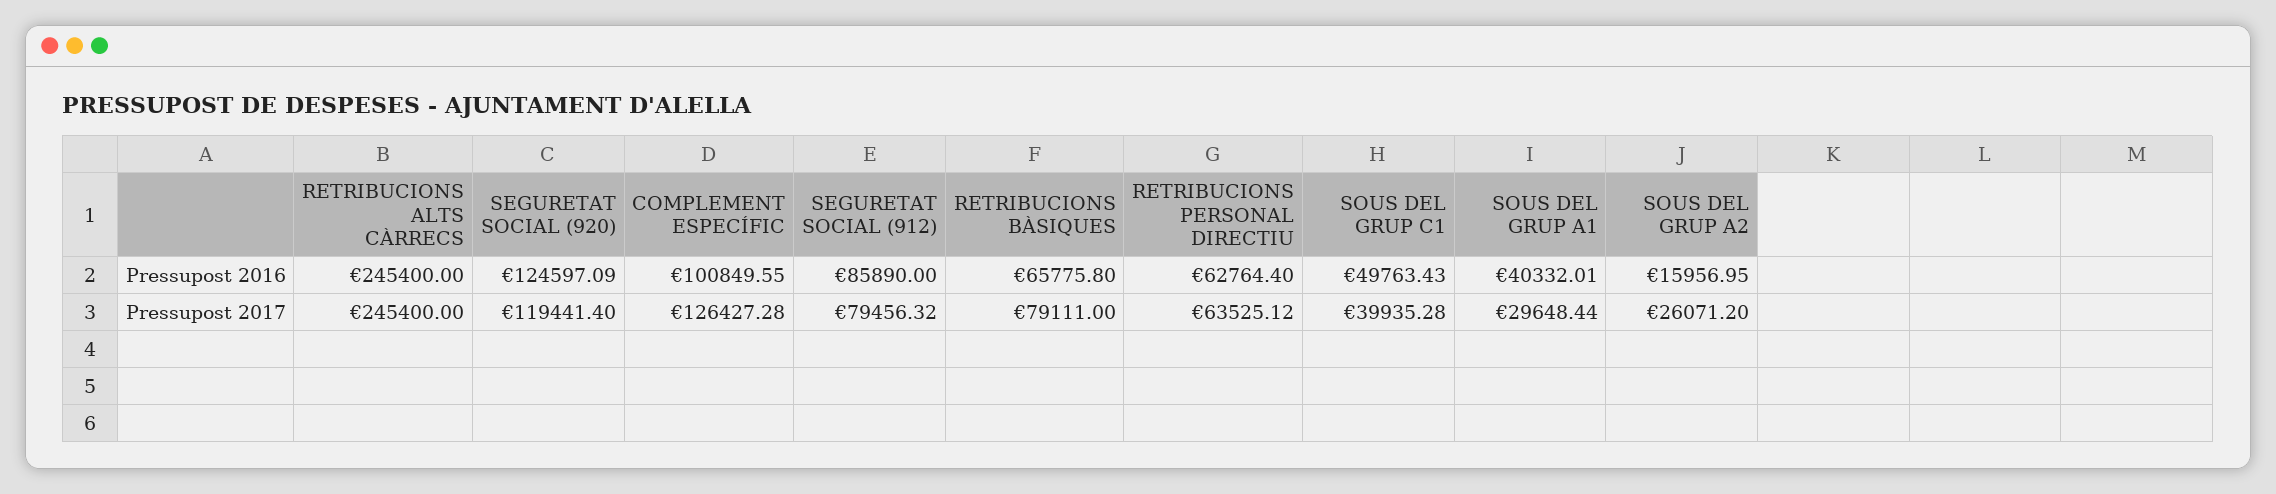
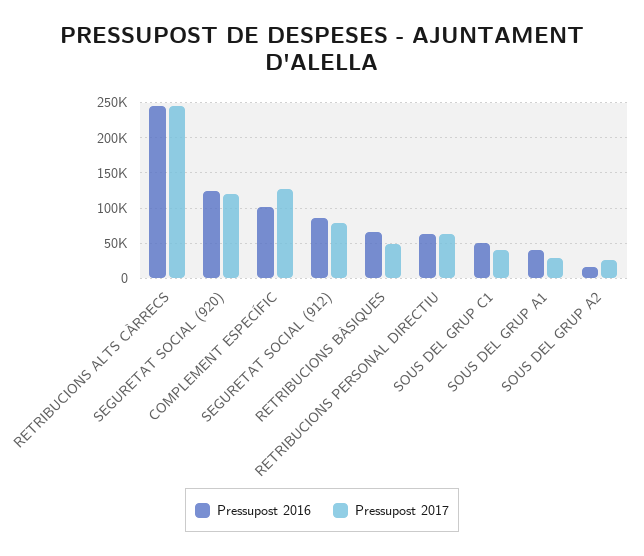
  {
    "Pressupost 2016": {
      "RETRIBUCIONS ALTS CÀRRECS": 245400,
      "SEGURETAT SOCIAL (920)": 124597.09,
      "COMPLEMENT ESPECÍFIC": 100849.55,
      "SEGURETAT SOCIAL (912)": 85890,
      "RETRIBUCIONS BÀSIQUES": 65775.8,
      "RETRIBUCIONS PERSONAL DIRECTIU": 62764.4,
      "SOUS DEL GRUP C1": 49763.43,
      "SOUS DEL GRUP A1": 40332.01,
      "SOUS DEL GRUP A2": 15956.95
    },
    "Pressupost 2017": {
      "RETRIBUCIONS ALTS CÀRRECS": 245400,
      "SEGURETAT SOCIAL (920)": 119441.4,
      "COMPLEMENT ESPECÍFIC": 126427.28,
      "SEGURETAT SOCIAL (912)": 79456.32,
-     "RETRIBUCIONS BÀSIQUES": 79111,
+     "RETRIBUCIONS BÀSIQUES": 50000,
      "RETRIBUCIONS PERSONAL DIRECTIU": 63525.12,
      "SOUS DEL GRUP C1": 39935.28,
      "SOUS DEL GRUP A1": 29648.44,
      "SOUS DEL GRUP A2": 26071.2
    }
  }

